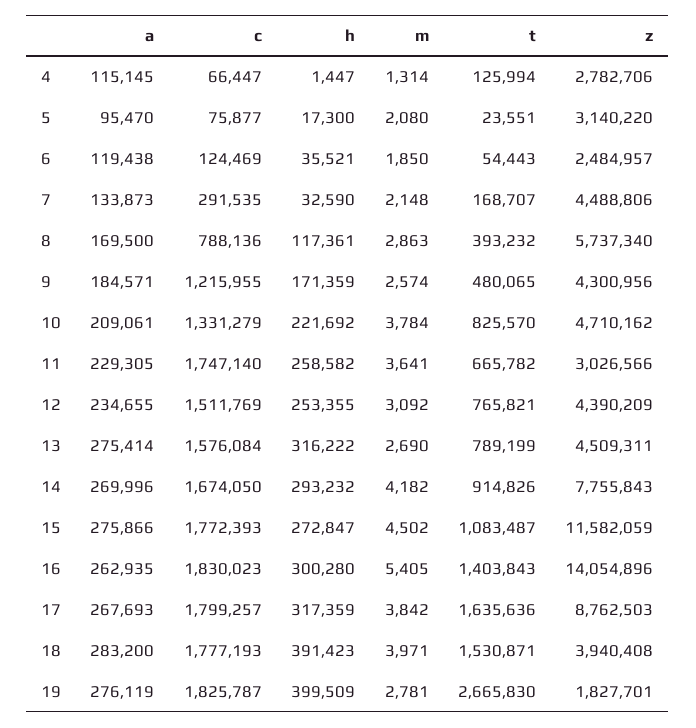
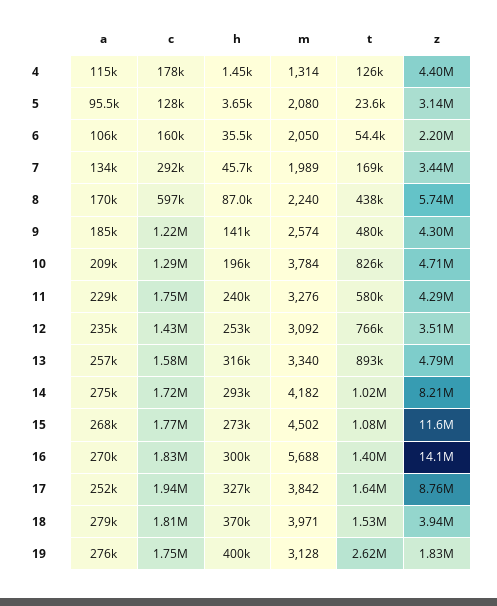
  {
    "a": {
      "4": 115145,
      "5": 95470,
-     "6": 119438,
+     "6": 106000,
      "7": 133873,
      "8": 169500,
      "9": 184571,
      "10": 209061,
      "11": 229305,
      "12": 234655,
-     "13": 275414,
+     "13": 257000,
-     "14": 269996,
+     "14": 275000,
-     "15": 275866,
+     "15": 268000,
-     "16": 262935,
+     "16": 270000,
-     "17": 267693,
+     "17": 252000,
-     "18": 283200,
+     "18": 279000,
      "19": 276119
    },
    "c": {
-     "4": 66447,
+     "4": 178000,
-     "5": 75877,
+     "5": 128000,
-     "6": 124469,
+     "6": 160000,
      "7": 291535,
-     "8": 788136,
+     "8": 597000,
      "9": 1215955,
-     "10": 1331279,
+     "10": 1290000,
      "11": 1747140,
-     "12": 1511769,
+     "12": 1430000,
      "13": 1576084,
-     "14": 1674050,
+     "14": 1720000,
      "15": 1772393,
      "16": 1830023,
-     "17": 1799257,
+     "17": 1940000,
-     "18": 1777193,
+     "18": 1810000,
-     "19": 1825787
+     "19": 1750000
    },
    "h": {
      "4": 1447,
-     "5": 17300,
+     "5": 3650,
      "6": 35521,
-     "7": 32590,
+     "7": 45700,
-     "8": 117361,
+     "8": 87000,
-     "9": 171359,
+     "9": 141000,
-     "10": 221692,
+     "10": 196000,
-     "11": 258582,
+     "11": 240000,
      "12": 253355,
      "13": 316222,
      "14": 293232,
      "15": 272847,
      "16": 300280,
-     "17": 317359,
+     "17": 327000,
-     "18": 391423,
+     "18": 370000,
      "19": 399509
    },
    "m": {
      "4": 1314,
      "5": 2080,
-     "6": 1850,
+     "6": 2050,
-     "7": 2148,
+     "7": 1989,
-     "8": 2863,
+     "8": 2240,
      "9": 2574,
      "10": 3784,
-     "11": 3641,
+     "11": 3276,
      "12": 3092,
-     "13": 2690,
+     "13": 3340,
      "14": 4182,
      "15": 4502,
-     "16": 5405,
+     "16": 5688,
      "17": 3842,
      "18": 3971,
-     "19": 2781
+     "19": 3128
    },
    "t": {
      "4": 125994,
      "5": 23551,
      "6": 54443,
      "7": 168707,
-     "8": 393232,
+     "8": 438000,
      "9": 480065,
      "10": 825570,
-     "11": 665782,
+     "11": 580000,
      "12": 765821,
-     "13": 789199,
+     "13": 893000,
-     "14": 914826,
+     "14": 1020000,
      "15": 1083487,
      "16": 1403843,
      "17": 1635636,
      "18": 1530871,
-     "19": 2665830
+     "19": 2620000
    },
    "z": {
-     "4": 2782706,
+     "4": 4400000,
      "5": 3140220,
-     "6": 2484957,
+     "6": 2200000,
-     "7": 4488806,
+     "7": 3440000,
      "8": 5737340,
      "9": 4300956,
      "10": 4710162,
-     "11": 3026566,
+     "11": 4290000,
-     "12": 4390209,
+     "12": 3510000,
-     "13": 4509311,
+     "13": 4790000,
-     "14": 7755843,
+     "14": 8210000,
      "15": 11582059,
      "16": 14054896,
      "17": 8762503,
      "18": 3940408,
      "19": 1827701
    }
  }

